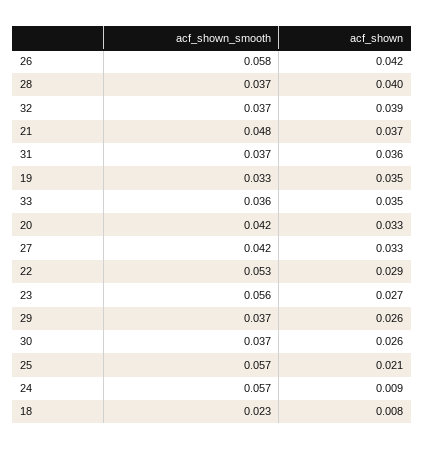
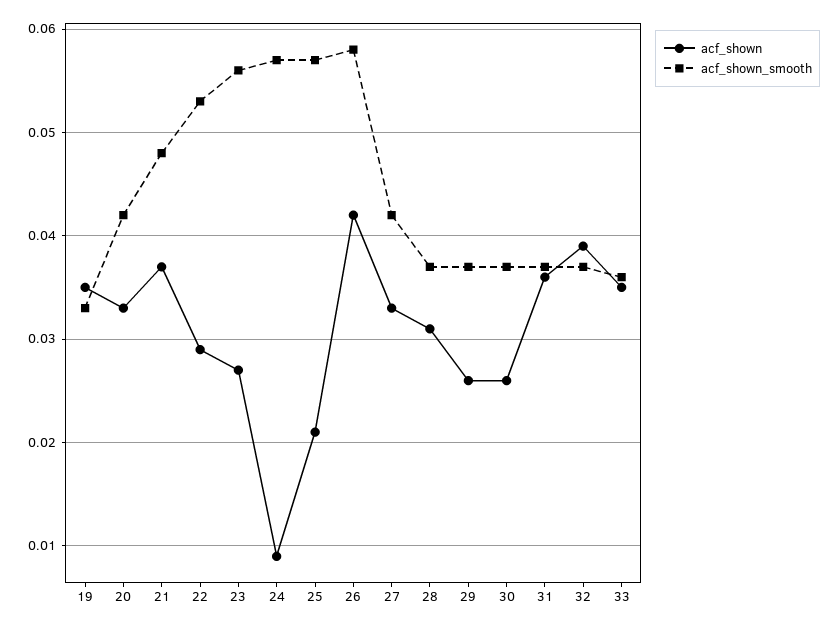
  {
    "acf_shown_smooth": {
      "26": 0.058,
      "28": 0.037,
      "32": 0.037,
      "21": 0.048,
      "31": 0.037,
      "19": 0.033,
      "33": 0.036,
      "20": 0.042,
      "27": 0.042,
      "22": 0.053,
      "23": 0.056,
      "29": 0.037,
      "30": 0.037,
      "25": 0.057,
-     "24": 0.057,
+     "24": 0.057
-     "18": 0.023
    },
    "acf_shown": {
      "26": 0.042,
-     "28": 0.04,
+     "28": 0.031,
      "32": 0.039,
      "21": 0.037,
      "31": 0.036,
      "19": 0.035,
      "33": 0.035,
      "20": 0.033,
      "27": 0.033,
      "22": 0.029,
      "23": 0.027,
      "29": 0.026,
      "30": 0.026,
      "25": 0.021,
-     "24": 0.009,
+     "24": 0.009
-     "18": 0.008
    }
  }

